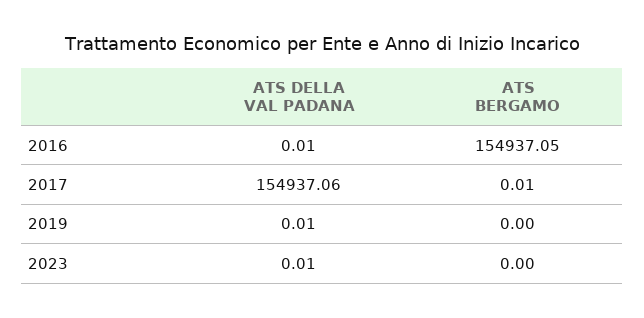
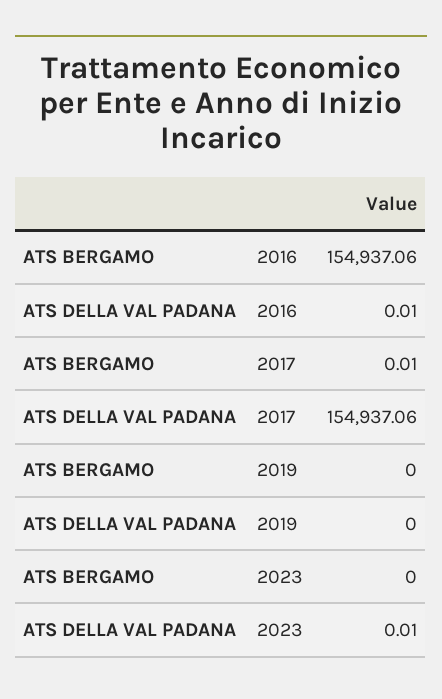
  {
    "ATS DELLA VAL PADANA": {
      "2016": 0.01,
      "2017": 154937.06,
-     "2019": 0.01,
+     "2019": 0,
      "2023": 0.01
    },
    "ATS BERGAMO": {
-     "2016": 154937.05,
+     "2016": 154937.06,
      "2017": 0.01,
      "2019": 0,
      "2023": 0
    }
  }

